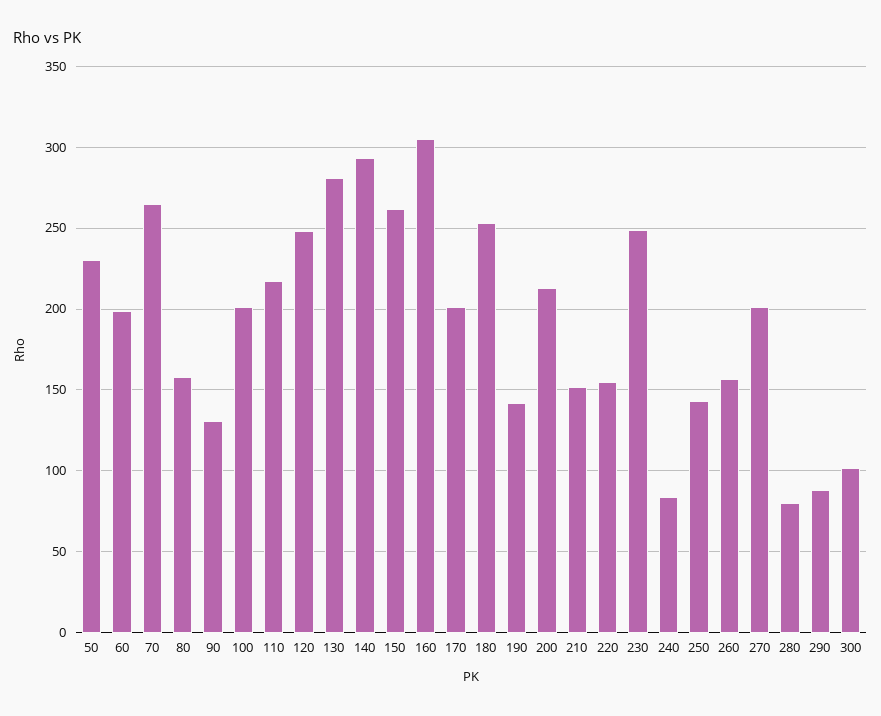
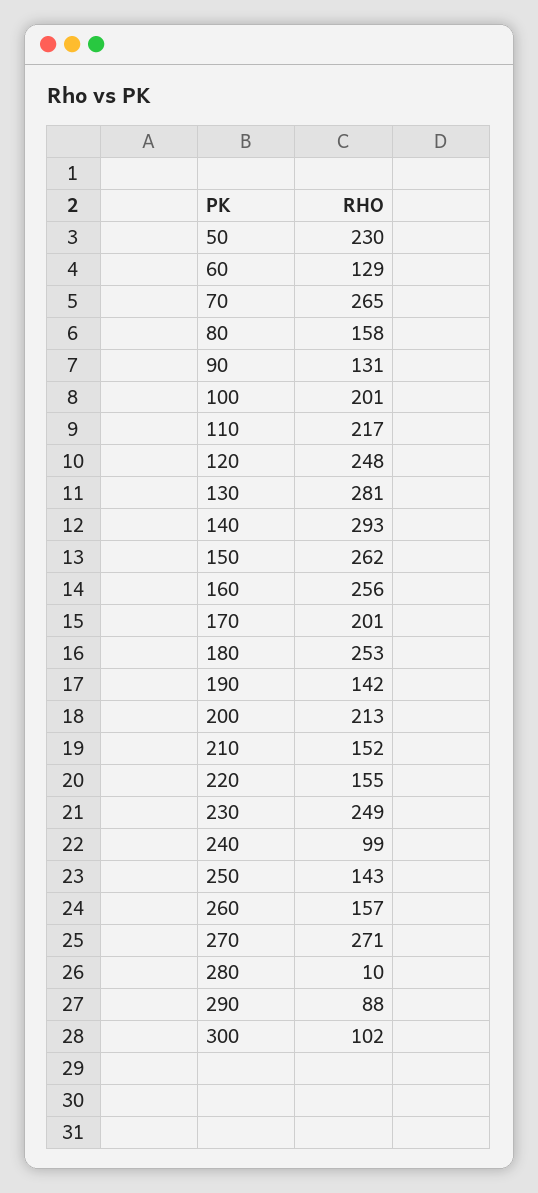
  {
    "50": 230,
-   "60": 200,
+   "60": 129,
    "70": 265,
    "80": 158,
    "90": 131,
    "100": 201,
    "110": 217,
    "120": 248,
    "130": 281,
    "140": 293,
    "150": 262,
-   "160": 305,
+   "160": 256,
    "170": 201,
    "180": 253,
    "190": 142,
    "200": 213,
    "210": 152,
    "220": 155,
    "230": 249,
-   "240": 85,
+   "240": 99,
    "250": 143,
    "260": 157,
-   "270": 200,
+   "270": 271,
-   "280": 80,
+   "280": 10,
    "290": 88,
    "300": 102
  }

